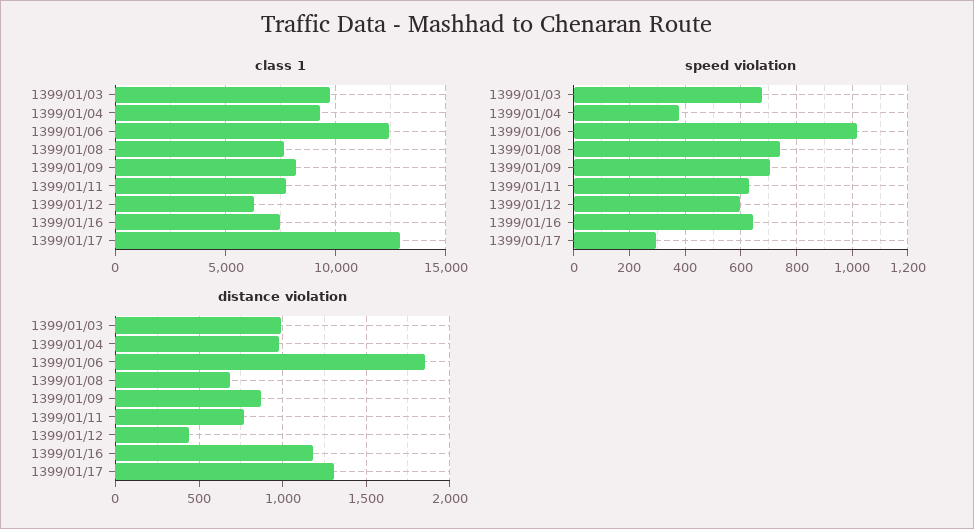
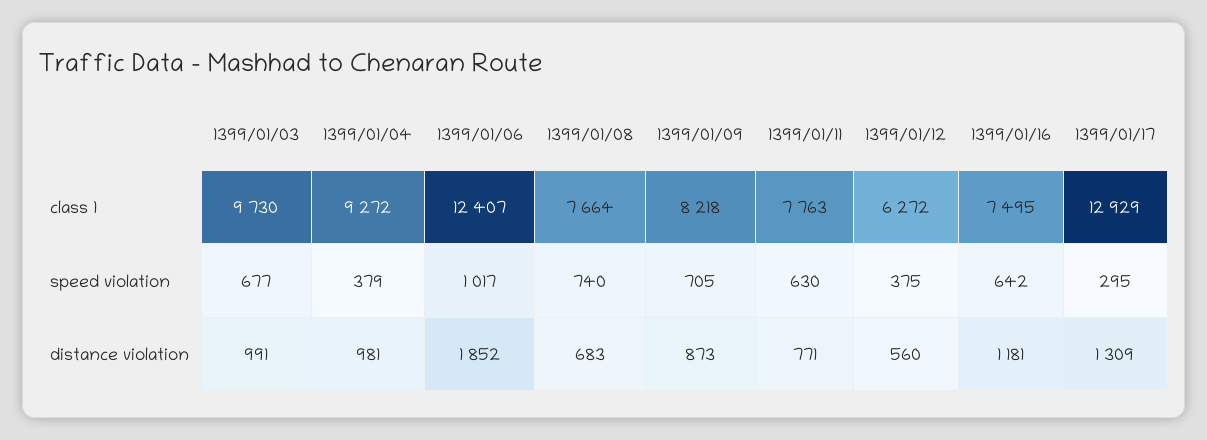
  {
    "class 1": {
      "1399/01/03": 9730,
      "1399/01/04": 9272,
      "1399/01/06": 12407,
      "1399/01/08": 7664,
      "1399/01/09": 8218,
      "1399/01/11": 7763,
      "1399/01/12": 6272,
      "1399/01/16": 7495,
      "1399/01/17": 12929
    },
    "speed violation": {
      "1399/01/03": 677,
      "1399/01/04": 379,
      "1399/01/06": 1017,
      "1399/01/08": 740,
      "1399/01/09": 705,
      "1399/01/11": 630,
-     "1399/01/12": 600,
+     "1399/01/12": 375,
      "1399/01/16": 642,
      "1399/01/17": 295
    },
    "distance violation": {
      "1399/01/03": 991,
      "1399/01/04": 981,
      "1399/01/06": 1852,
      "1399/01/08": 683,
      "1399/01/09": 873,
      "1399/01/11": 771,
-     "1399/01/12": 450,
+     "1399/01/12": 560,
      "1399/01/16": 1181,
      "1399/01/17": 1309
    }
  }

